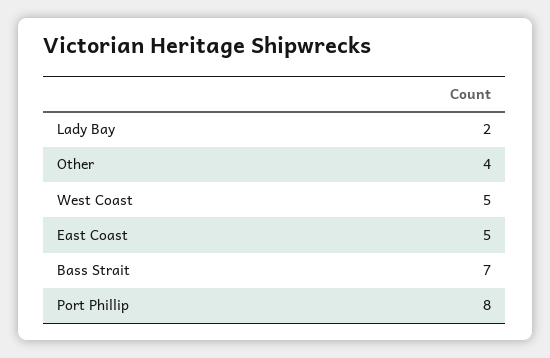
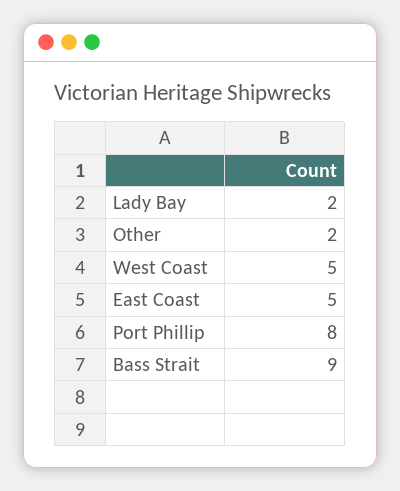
  {
    "Lady Bay": 2,
-   "Other": 4,
+   "Other": 2,
    "West Coast": 5,
    "East Coast": 5,
-   "Bass Strait": 7,
+   "Bass Strait": 9,
    "Port Phillip": 8
  }

